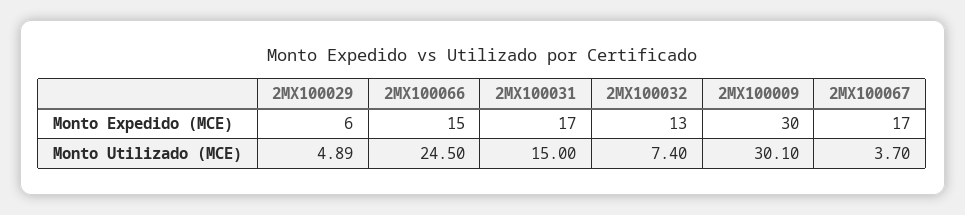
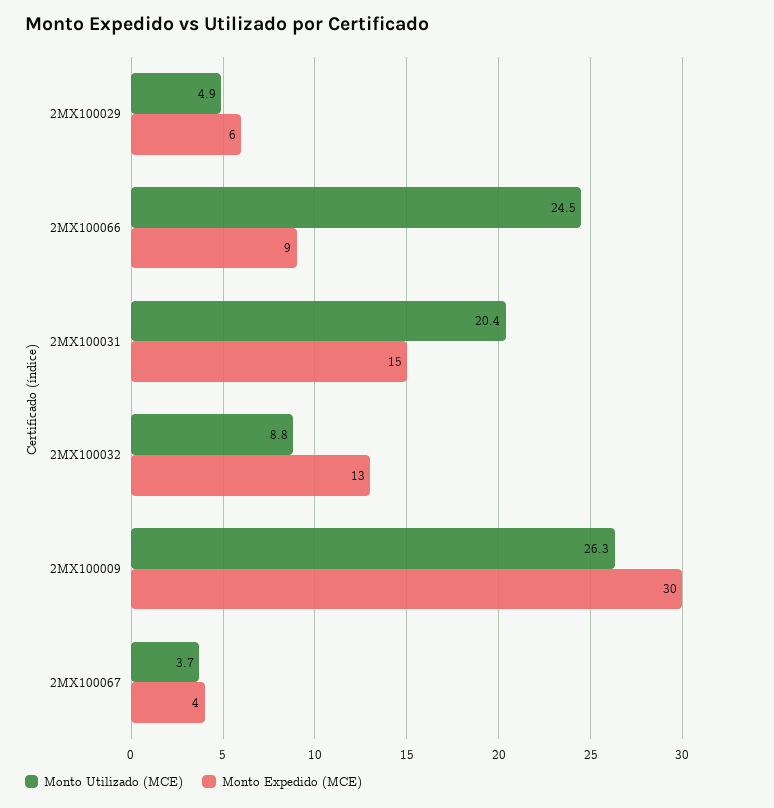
  {
    "Monto Expedido (MCE)": {
      "2MX100029": 6,
-     "2MX100066": 15,
+     "2MX100066": 9,
-     "2MX100031": 17,
+     "2MX100031": 15,
      "2MX100032": 13,
      "2MX100009": 30,
-     "2MX100067": 17
+     "2MX100067": 4
    },
    "Monto Utilizado (MCE)": {
      "2MX100029": 4.89,
      "2MX100066": 24.5,
-     "2MX100031": 15,
+     "2MX100031": 20.4,
-     "2MX100032": 7.4,
+     "2MX100032": 8.8,
-     "2MX100009": 30.1,
+     "2MX100009": 26.3,
      "2MX100067": 3.7
    }
  }

